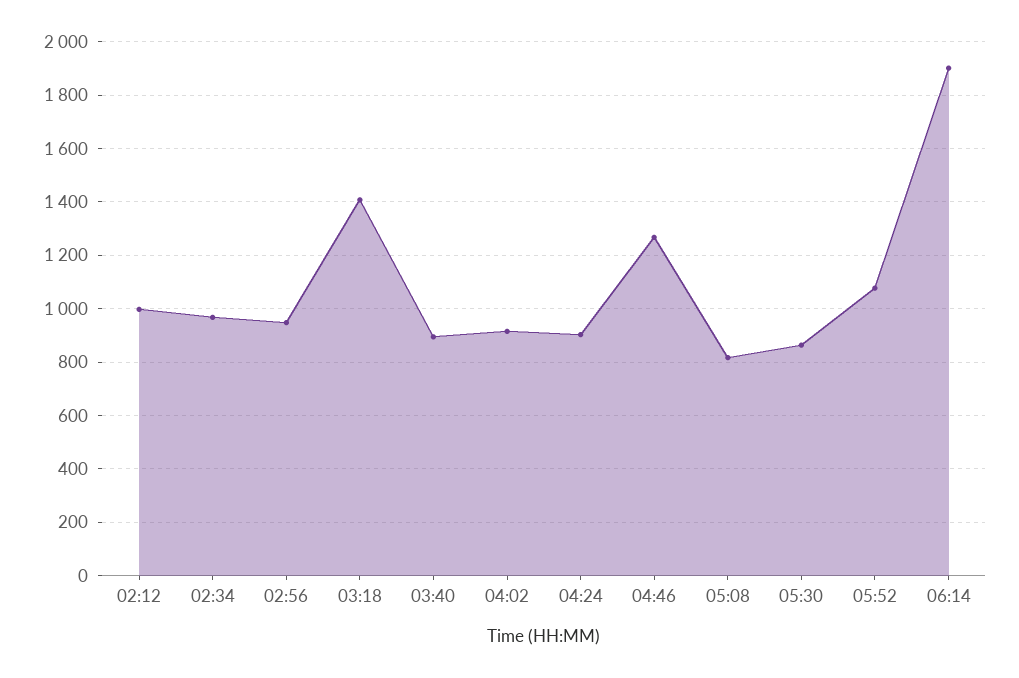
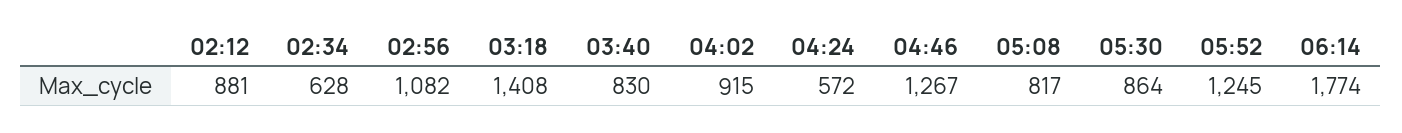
  {
-   "02:12": 1000,
+   "02:12": 881,
-   "02:34": 975,
+   "02:34": 628,
-   "02:56": 950,
+   "02:56": 1082,
    "03:18": 1408,
-   "03:40": 900,
+   "03:40": 830,
    "04:02": 915,
-   "04:24": 900,
+   "04:24": 572,
    "04:46": 1267,
    "05:08": 817,
    "05:30": 864,
-   "05:52": 1075,
+   "05:52": 1245,
-   "06:14": 1900
+   "06:14": 1774
  }

